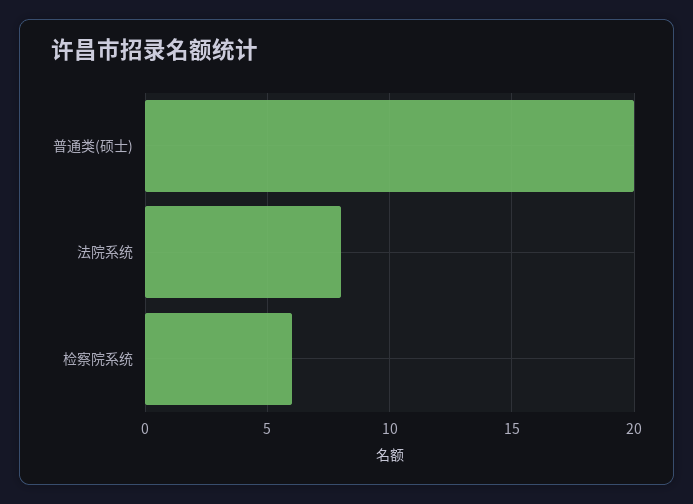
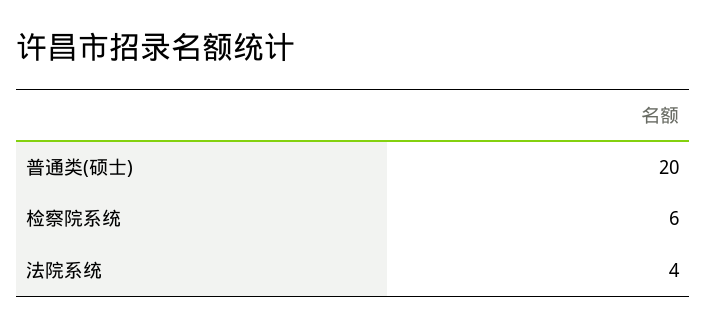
  {
    "普通类(硕士)": 20,
-   "法院系统": 8,
+   "法院系统": 4,
    "检察院系统": 6
  }

